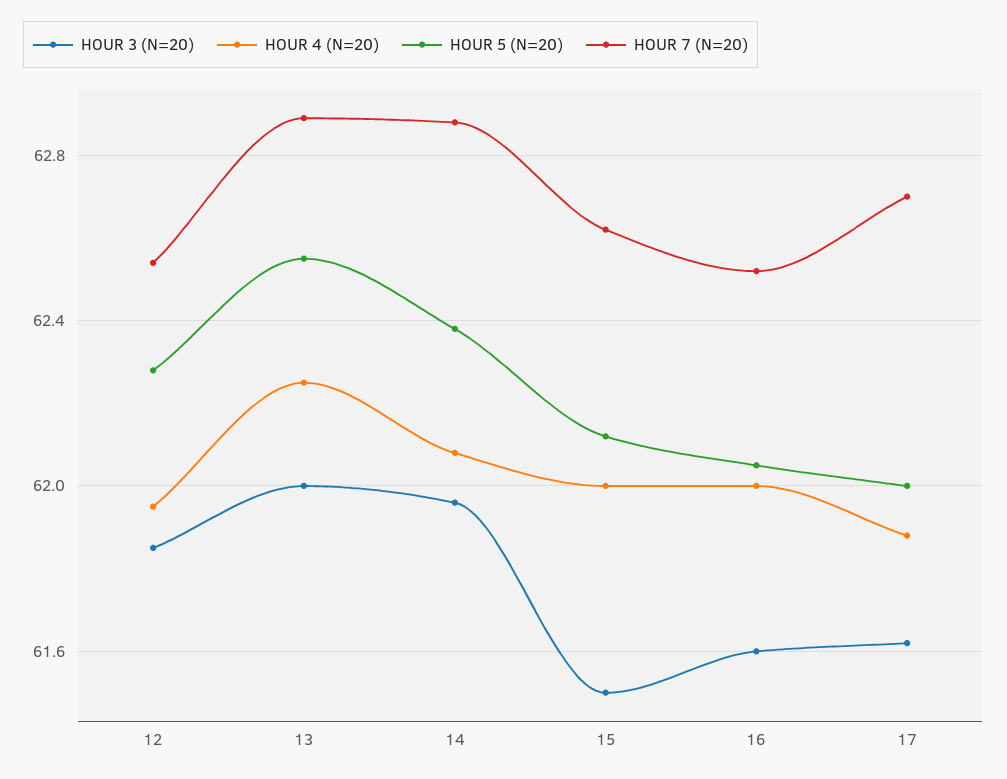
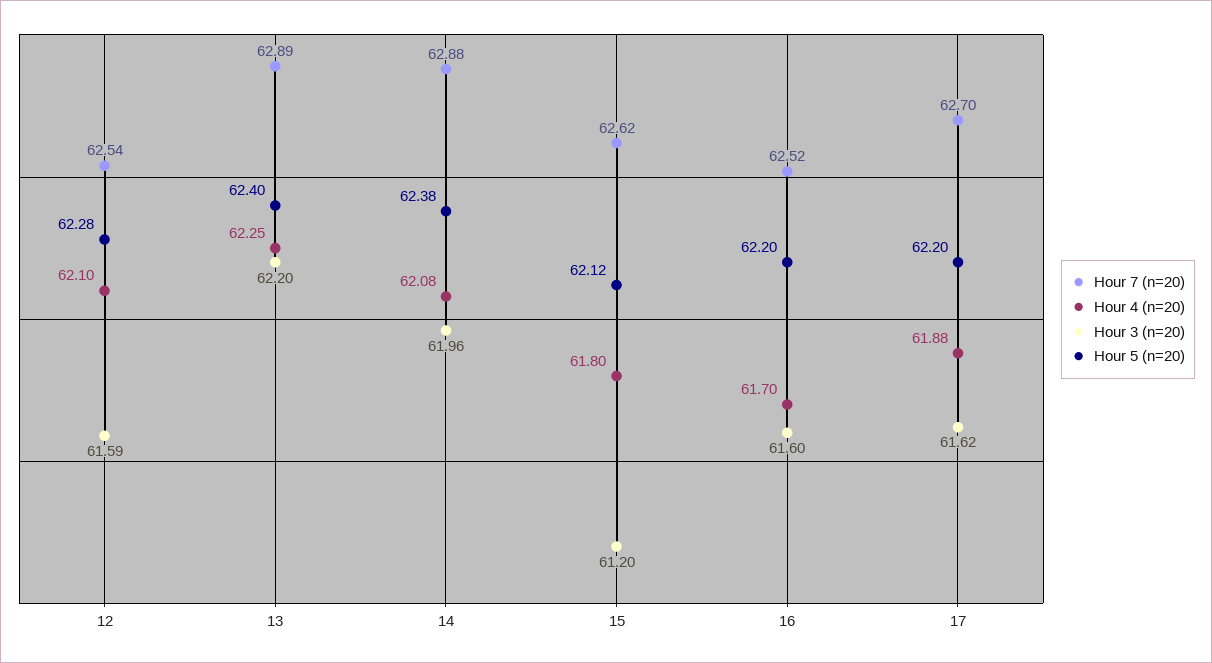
  {
    "HOUR 3 (N=20)": {
-     "12": 61.85,
+     "12": 61.59,
-     "13": 62,
+     "13": 62.2,
      "14": 61.96,
-     "15": 61.5,
+     "15": 61.2,
      "16": 61.6,
      "17": 61.62
    },
    "HOUR 4 (N=20)": {
-     "12": 61.95,
+     "12": 62.1,
      "13": 62.25,
      "14": 62.08,
-     "15": 62,
+     "15": 61.8,
-     "16": 62,
+     "16": 61.7,
      "17": 61.88
    },
    "HOUR 5 (N=20)": {
      "12": 62.28,
-     "13": 62.55,
+     "13": 62.4,
      "14": 62.38,
      "15": 62.12,
-     "16": 62.05,
+     "16": 62.2,
-     "17": 62
+     "17": 62.2
    },
    "HOUR 7 (N=20)": {
      "12": 62.54,
      "13": 62.89,
      "14": 62.88,
      "15": 62.62,
      "16": 62.52,
      "17": 62.7
    }
  }

